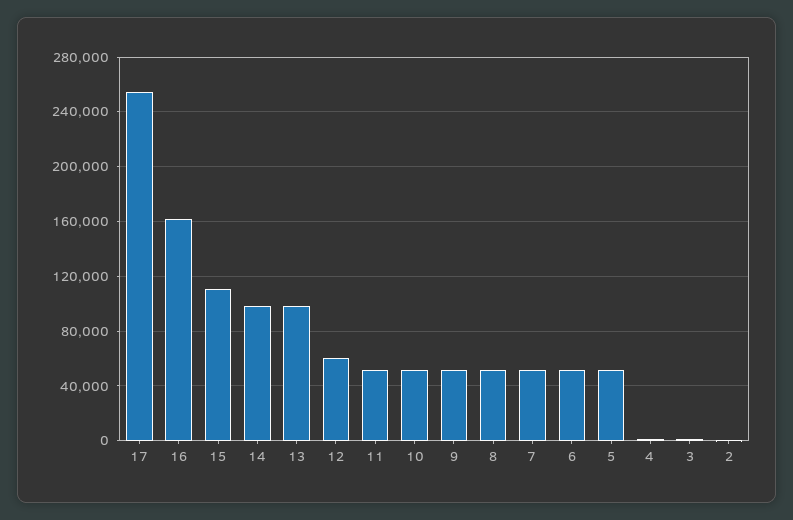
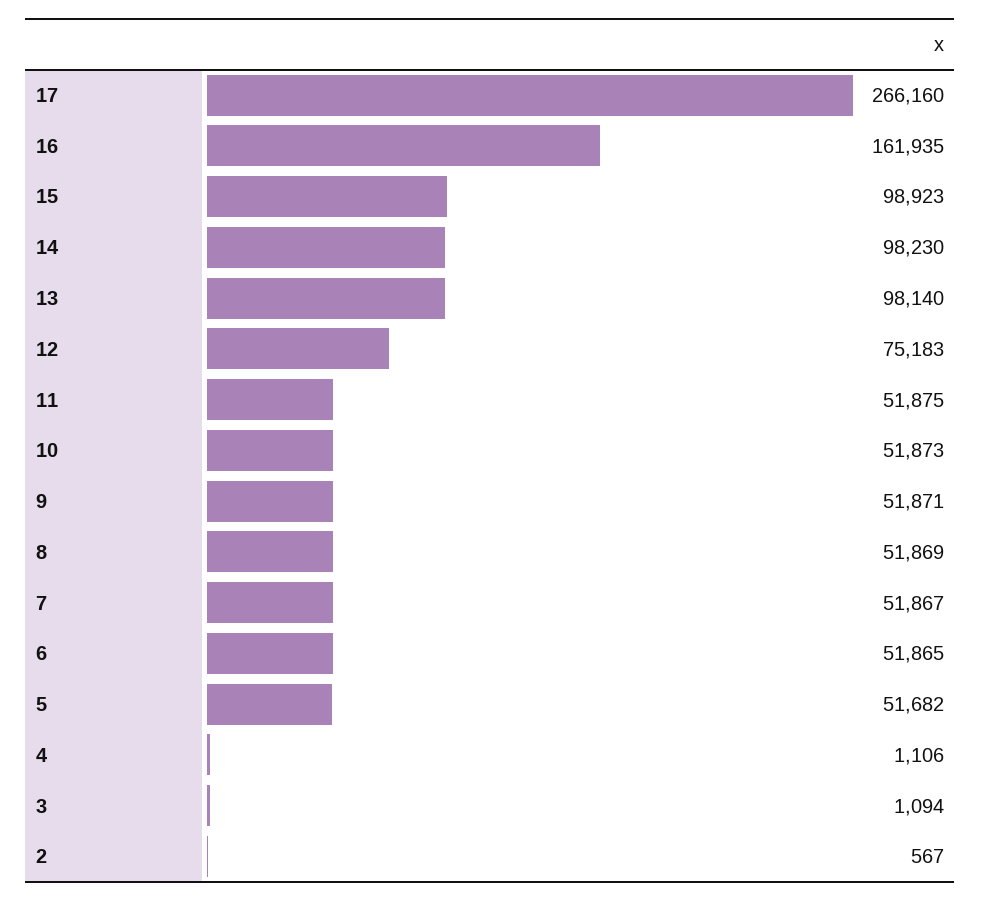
  {
-   "17": 255000,
+   "17": 266160,
    "16": 161935,
-   "15": 110000,
+   "15": 98923,
    "14": 98230,
    "13": 98140,
-   "12": 60000,
+   "12": 75183,
    "11": 51875,
    "10": 51873,
    "9": 51871,
    "8": 51869,
    "7": 51867,
    "6": 51865,
    "5": 51682,
    "4": 1106,
    "3": 1094,
    "2": 567
  }

